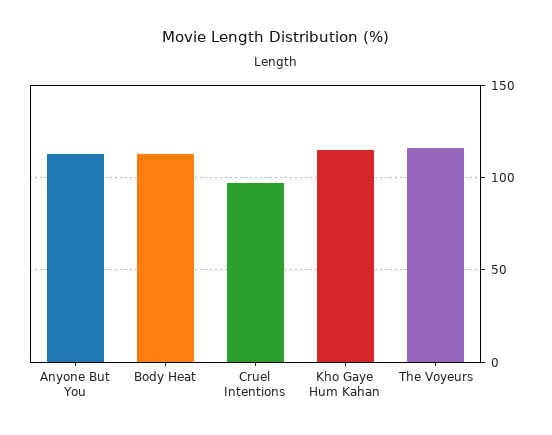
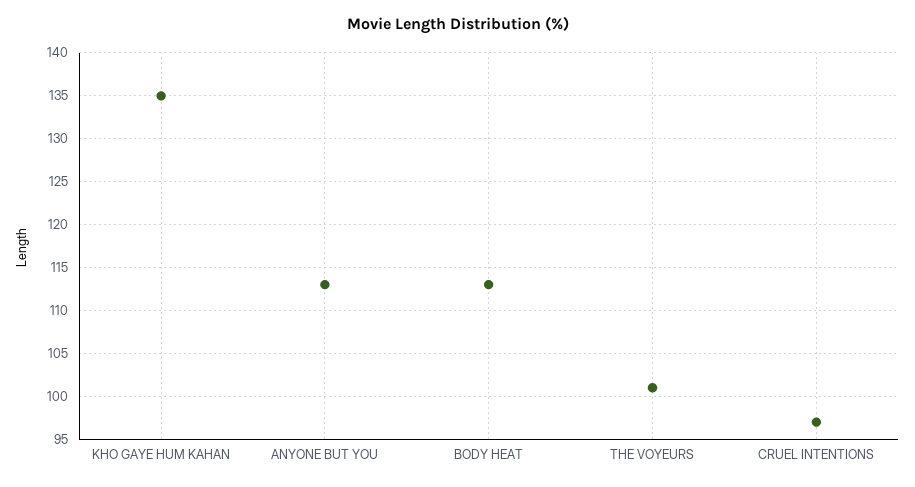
  {
    "Anyone But You": 113,
    "Body Heat": 113,
    "Cruel Intentions": 97,
-   "Kho Gaye Hum Kahan": 115,
+   "Kho Gaye Hum Kahan": 135,
-   "The Voyeurs": 115
+   "The Voyeurs": 101
  }

